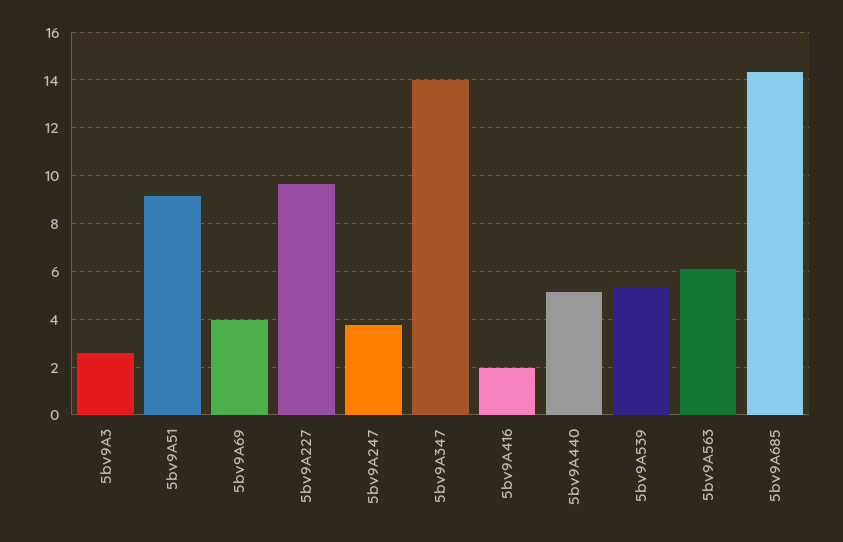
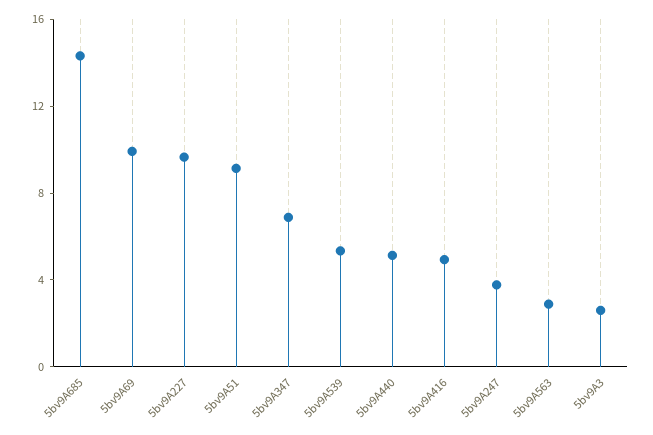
  {
    "5bv9A3": 2.5,
    "5bv9A51": 9,
-   "5bv9A69": 4,
+   "5bv9A69": 10,
    "5bv9A227": 9.5,
    "5bv9A247": 4,
-   "5bv9A347": 14,
+   "5bv9A347": 7,
-   "5bv9A416": 2,
+   "5bv9A416": 5,
    "5bv9A440": 5,
    "5bv9A539": 5.5,
-   "5bv9A563": 6,
+   "5bv9A563": 3,
    "5bv9A685": 14.5
  }

